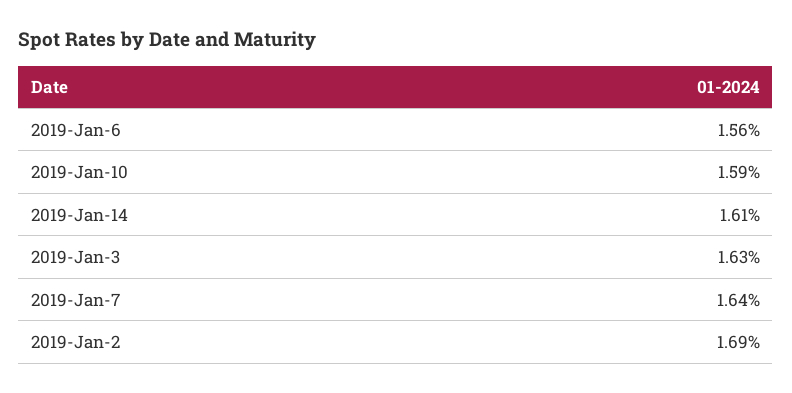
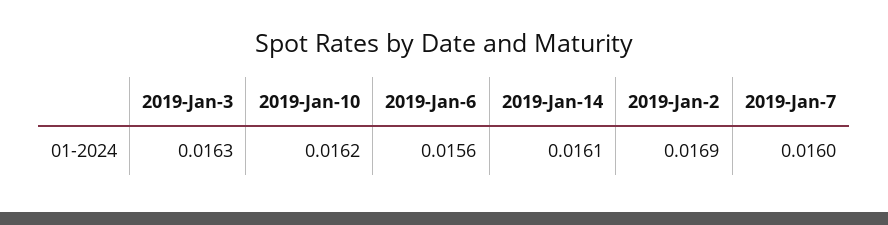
  {
    "2019-Jan-6": 0.0156,
-   "2019-Jan-10": 0.0159,
+   "2019-Jan-10": 0.0162,
    "2019-Jan-14": 0.0161,
    "2019-Jan-3": 0.0163,
-   "2019-Jan-7": 0.0164,
+   "2019-Jan-7": 0.016,
    "2019-Jan-2": 0.0169
  }

